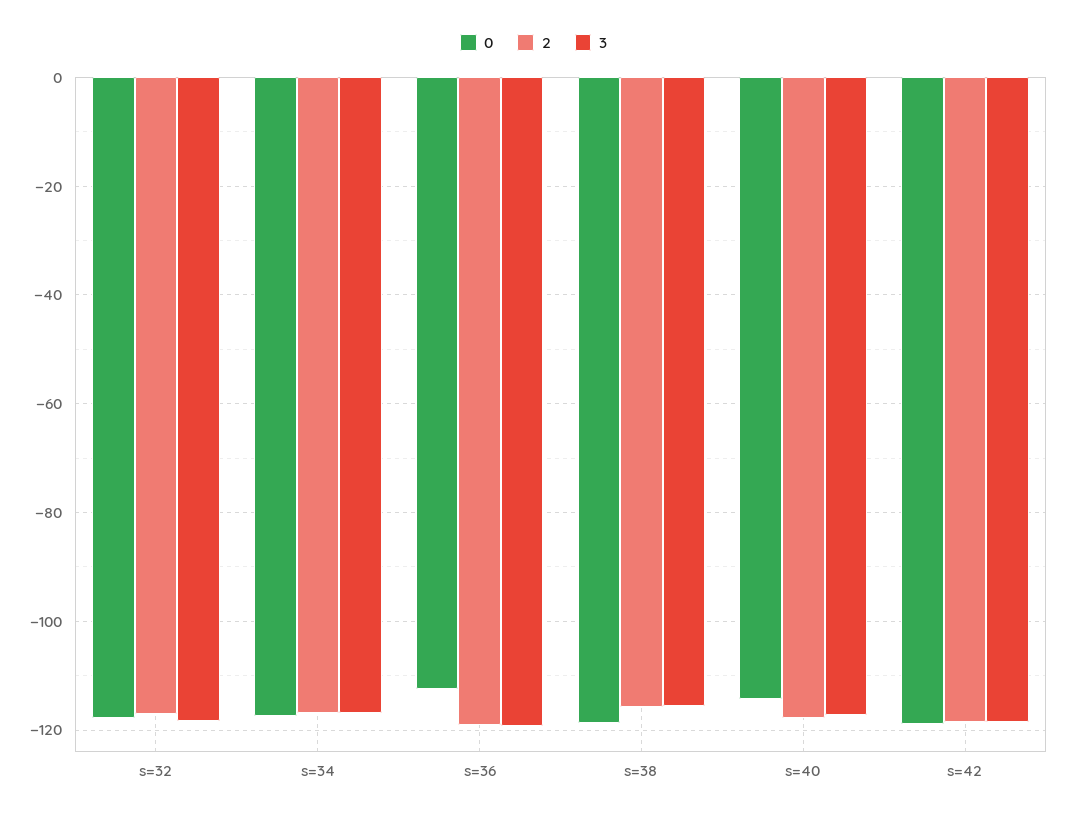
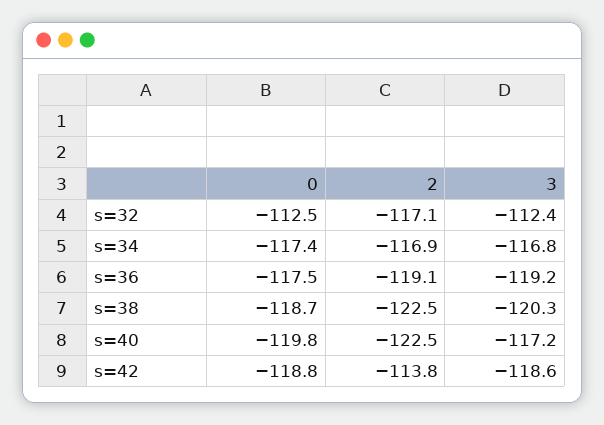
  {
    "0": {
-     "s=32": -118,
+     "s=32": -112.5,
      "s=34": -117.4,
-     "s=36": -112,
+     "s=36": -117.5,
      "s=38": -118.7,
-     "s=40": -114,
+     "s=40": -119.8,
      "s=42": -118.8
    },
    "2": {
      "s=32": -117.1,
      "s=34": -116.9,
      "s=36": -119.1,
-     "s=38": -116,
+     "s=38": -122.5,
-     "s=40": -118,
+     "s=40": -122.5,
-     "s=42": -118
+     "s=42": -113.8
    },
    "3": {
-     "s=32": -118,
+     "s=32": -112.4,
      "s=34": -116.8,
      "s=36": -119.2,
-     "s=38": -116,
+     "s=38": -120.3,
      "s=40": -117.2,
      "s=42": -118.6
    }
  }

